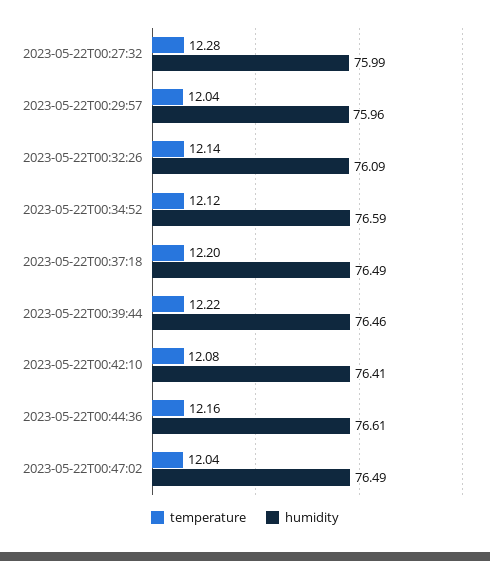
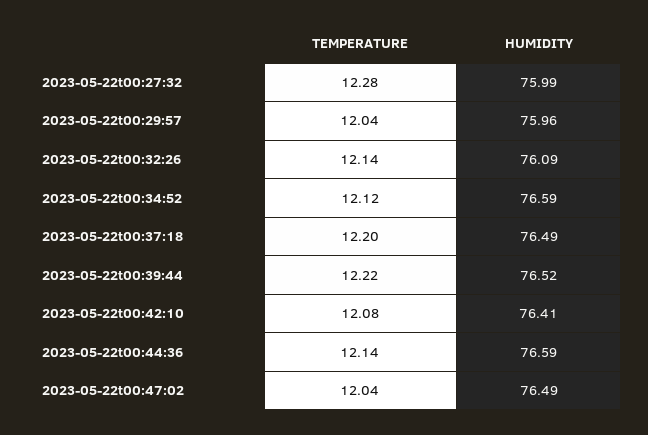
  {
    "temperature": {
      "2023-05-22T00:27:32": 12.28,
      "2023-05-22T00:29:57": 12.04,
      "2023-05-22T00:32:26": 12.14,
      "2023-05-22T00:34:52": 12.12,
      "2023-05-22T00:37:18": 12.2,
      "2023-05-22T00:39:44": 12.22,
      "2023-05-22T00:42:10": 12.08,
-     "2023-05-22T00:44:36": 12.16,
+     "2023-05-22T00:44:36": 12.14,
      "2023-05-22T00:47:02": 12.04
    },
    "humidity": {
      "2023-05-22T00:27:32": 75.99,
      "2023-05-22T00:29:57": 75.96,
      "2023-05-22T00:32:26": 76.09,
      "2023-05-22T00:34:52": 76.59,
      "2023-05-22T00:37:18": 76.49,
-     "2023-05-22T00:39:44": 76.46,
+     "2023-05-22T00:39:44": 76.52,
      "2023-05-22T00:42:10": 76.41,
-     "2023-05-22T00:44:36": 76.61,
+     "2023-05-22T00:44:36": 76.59,
      "2023-05-22T00:47:02": 76.49
    }
  }

